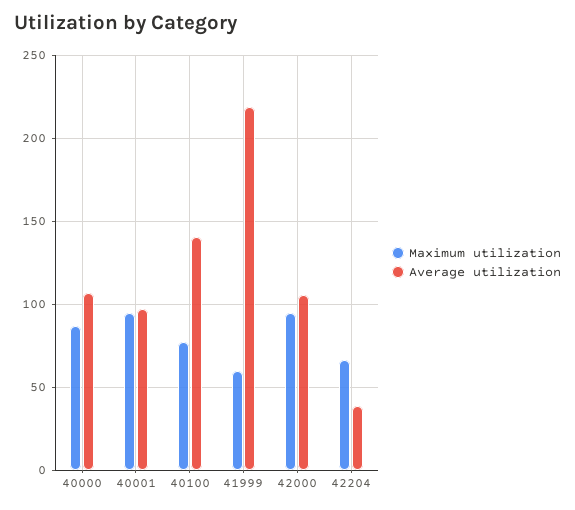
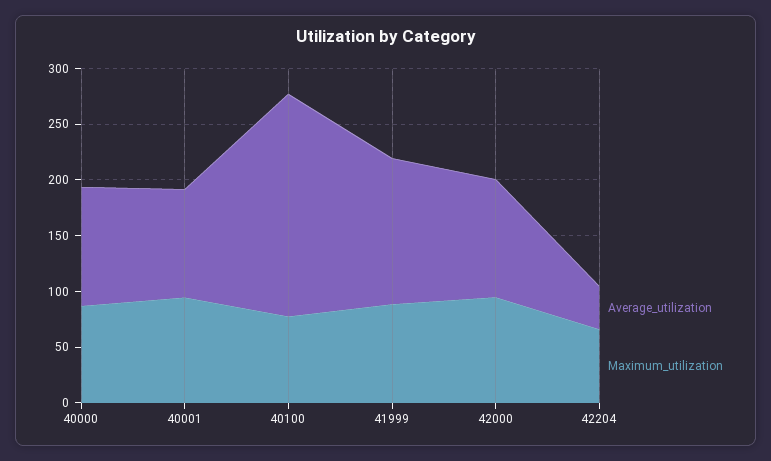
  {
    "Maximum utilization": {
      "40000": 85,
      "40001": 95,
      "40100": 80,
-     "41999": 60,
+     "41999": 90,
      "42000": 95,
      "42204": 65
    },
    "Average utilization": {
      "40000": 105,
      "40001": 95,
-     "40100": 140,
+     "40100": 200,
-     "41999": 220,
+     "41999": 130,
      "42000": 105,
      "42204": 40
    }
  }

